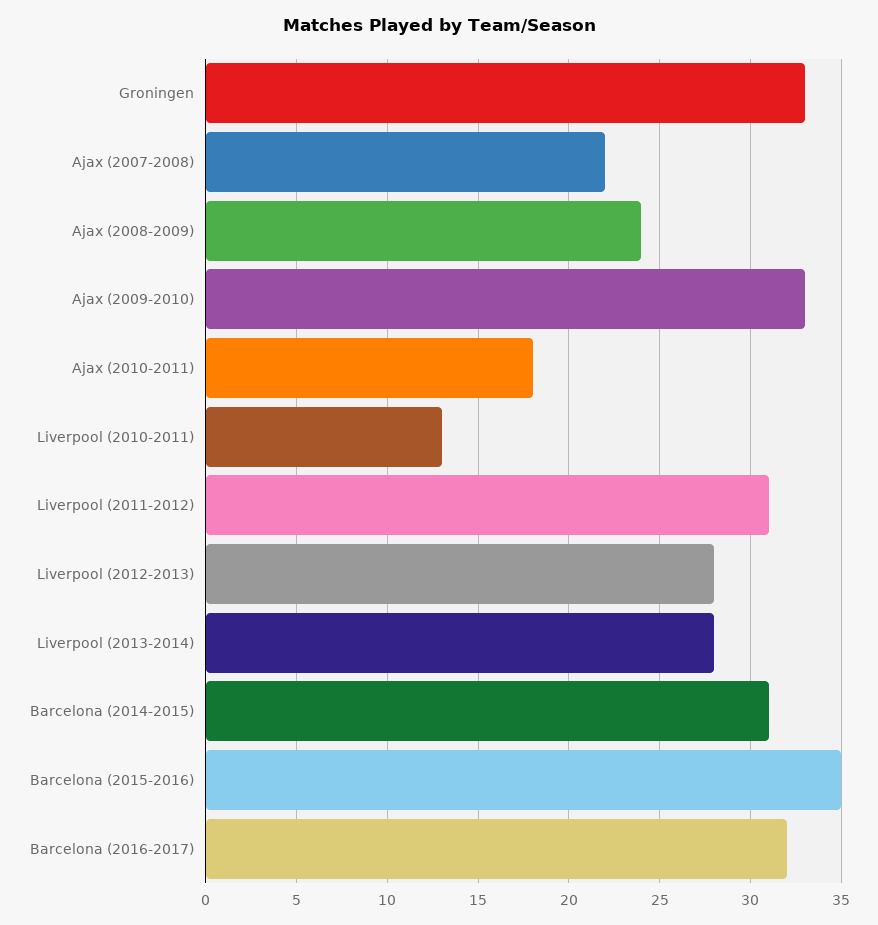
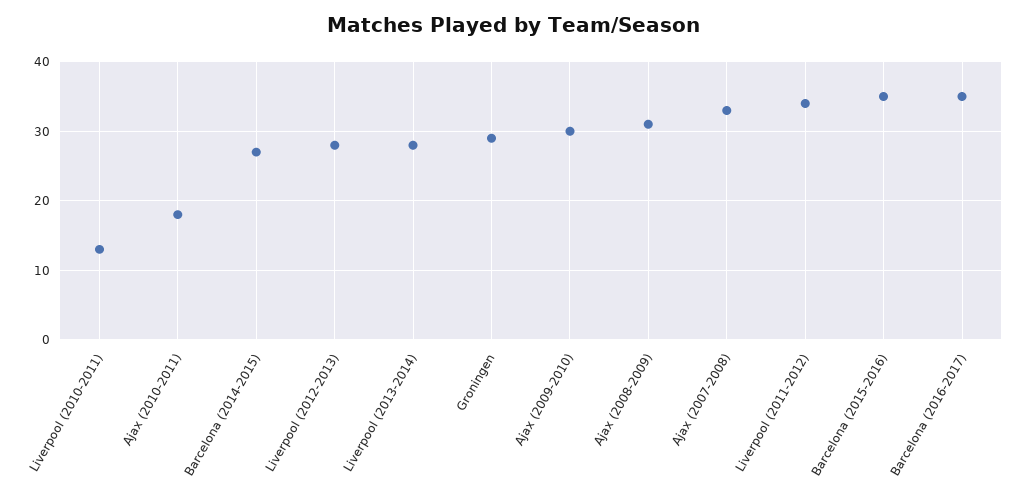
  {
-   "Groningen": 33,
+   "Groningen": 29,
-   "Ajax (2007-2008)": 22,
+   "Ajax (2007-2008)": 33,
-   "Ajax (2008-2009)": 24,
+   "Ajax (2008-2009)": 31,
-   "Ajax (2009-2010)": 33,
+   "Ajax (2009-2010)": 30,
    "Ajax (2010-2011)": 18,
    "Liverpool (2010-2011)": 13,
-   "Liverpool (2011-2012)": 31,
+   "Liverpool (2011-2012)": 34,
    "Liverpool (2012-2013)": 28,
    "Liverpool (2013-2014)": 28,
-   "Barcelona (2014-2015)": 31,
+   "Barcelona (2014-2015)": 27,
    "Barcelona (2015-2016)": 35,
-   "Barcelona (2016-2017)": 32
+   "Barcelona (2016-2017)": 35
  }

